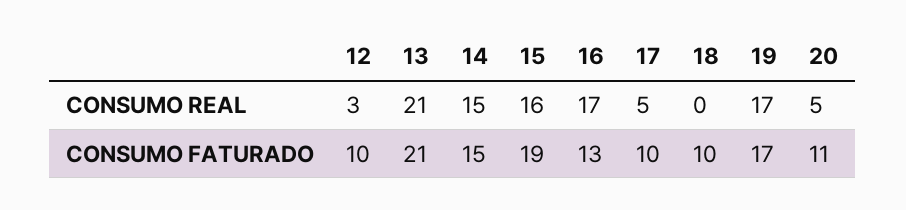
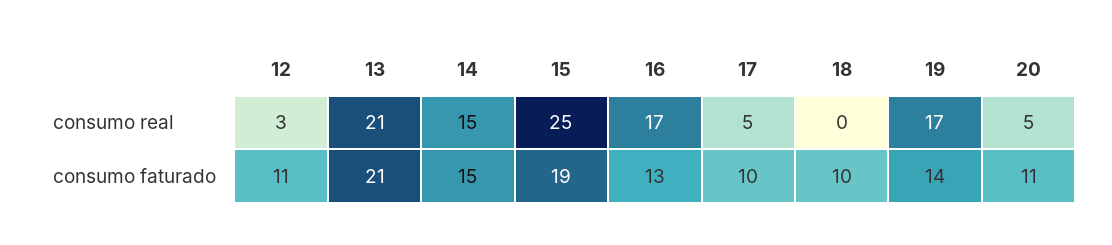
  {
    "12": {
      "CONSUMO REAL": 3,
-     "CONSUMO FATURADO": 10
+     "CONSUMO FATURADO": 11
    },
    "13": {
      "CONSUMO REAL": 21,
      "CONSUMO FATURADO": 21
    },
    "14": {
      "CONSUMO REAL": 15,
      "CONSUMO FATURADO": 15
    },
    "15": {
-     "CONSUMO REAL": 16,
+     "CONSUMO REAL": 25,
      "CONSUMO FATURADO": 19
    },
    "16": {
      "CONSUMO REAL": 17,
      "CONSUMO FATURADO": 13
    },
    "17": {
      "CONSUMO REAL": 5,
      "CONSUMO FATURADO": 10
    },
    "18": {
      "CONSUMO REAL": 0,
      "CONSUMO FATURADO": 10
    },
    "19": {
      "CONSUMO REAL": 17,
-     "CONSUMO FATURADO": 17
+     "CONSUMO FATURADO": 14
    },
    "20": {
      "CONSUMO REAL": 5,
      "CONSUMO FATURADO": 11
    }
  }

